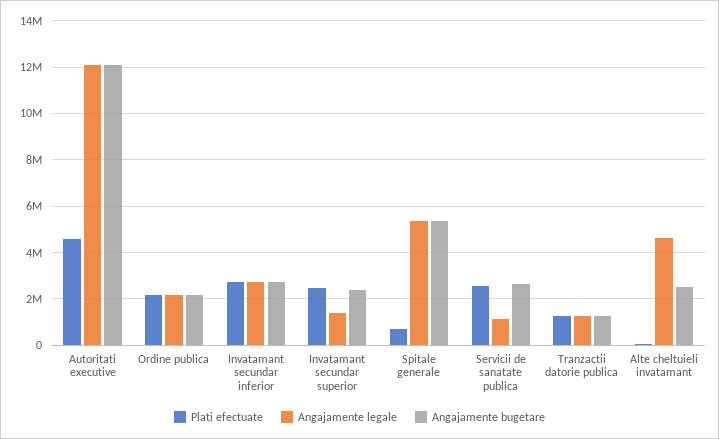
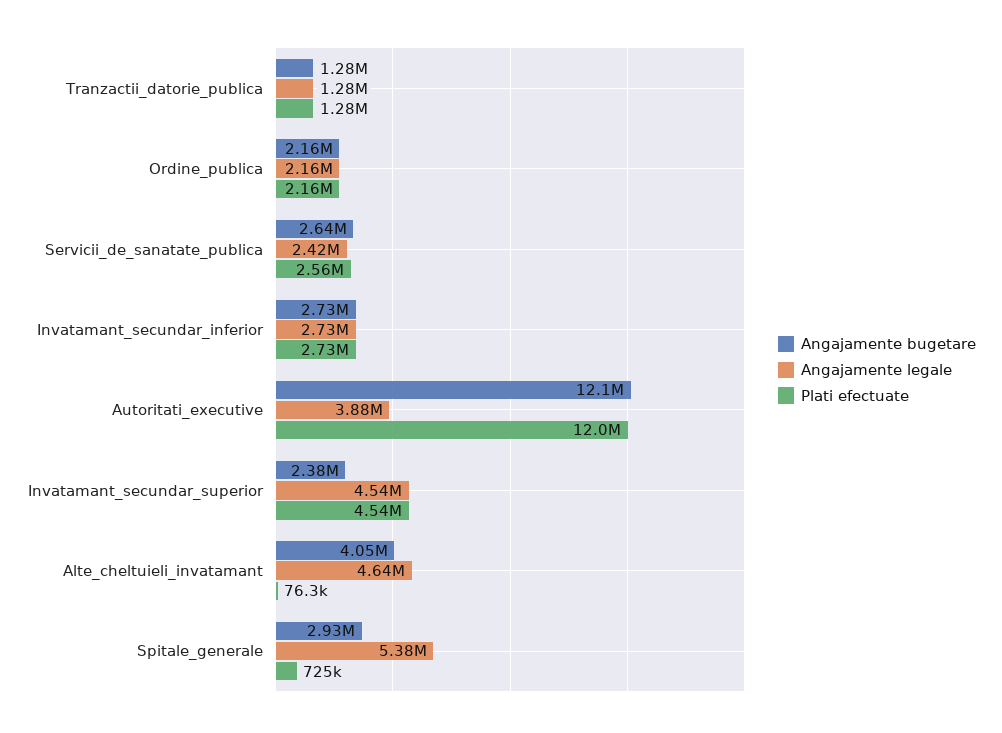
  {
    "Plati efectuate": {
-     "Autoritati executive": 4500000,
+     "Autoritati executive": 12000000,
      "Ordine publica": 2160000,
      "Invatamant secundar inferior": 2730000,
-     "Invatamant secundar superior": 2500000,
+     "Invatamant secundar superior": 4540000,
      "Spitale generale": 725000,
      "Servicii de sanatate publica": 2560000,
      "Tranzactii datorie publica": 1280000,
      "Alte cheltuieli invatamant": 76300
    },
    "Angajamente legale": {
-     "Autoritati executive": 12000000,
+     "Autoritati executive": 3880000,
      "Ordine publica": 2160000,
      "Invatamant secundar inferior": 2730000,
-     "Invatamant secundar superior": 1500000,
+     "Invatamant secundar superior": 4540000,
      "Spitale generale": 5380000,
-     "Servicii de sanatate publica": 1000000,
+     "Servicii de sanatate publica": 2420000,
      "Tranzactii datorie publica": 1280000,
      "Alte cheltuieli invatamant": 4640000
    },
    "Angajamente bugetare": {
      "Autoritati executive": 12100000,
      "Ordine publica": 2160000,
      "Invatamant secundar inferior": 2730000,
      "Invatamant secundar superior": 2380000,
-     "Spitale generale": 5500000,
+     "Spitale generale": 2930000,
      "Servicii de sanatate publica": 2640000,
      "Tranzactii datorie publica": 1280000,
-     "Alte cheltuieli invatamant": 2500000
+     "Alte cheltuieli invatamant": 4050000
    }
  }

